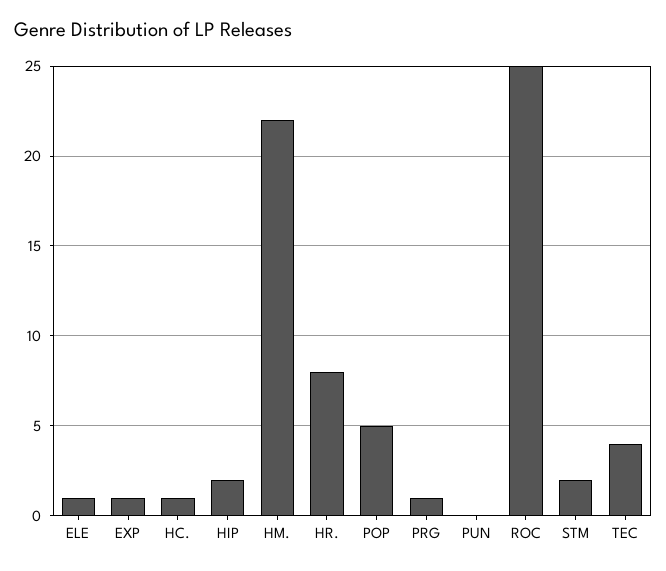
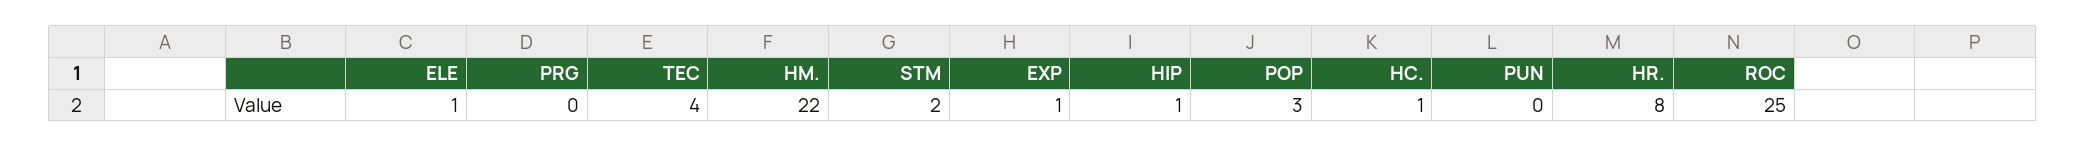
  {
    "ELE": 1,
    "EXP": 1,
    "HC.": 1,
-   "HIP": 2,
+   "HIP": 1,
    "HM.": 22,
    "HR.": 8,
-   "POP": 5,
+   "POP": 3,
-   "PRG": 1,
+   "PRG": 0,
    "PUN": 0,
    "ROC": 25,
    "STM": 2,
    "TEC": 4
  }

